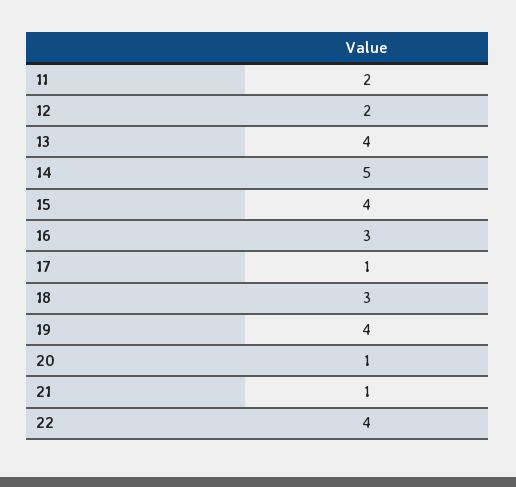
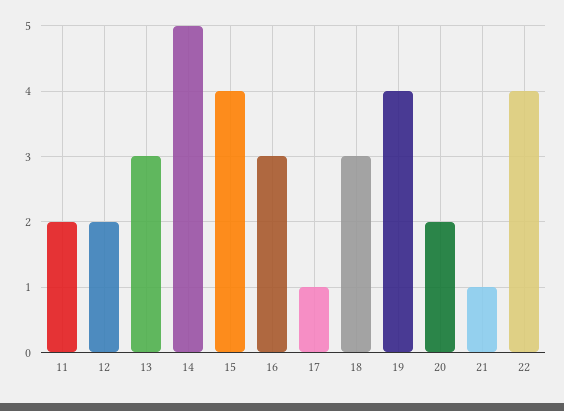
  {
    "11": 2,
    "12": 2,
-   "13": 4,
+   "13": 3,
    "14": 5,
    "15": 4,
    "16": 3,
    "17": 1,
    "18": 3,
    "19": 4,
-   "20": 1,
+   "20": 2,
    "21": 1,
    "22": 4
  }

